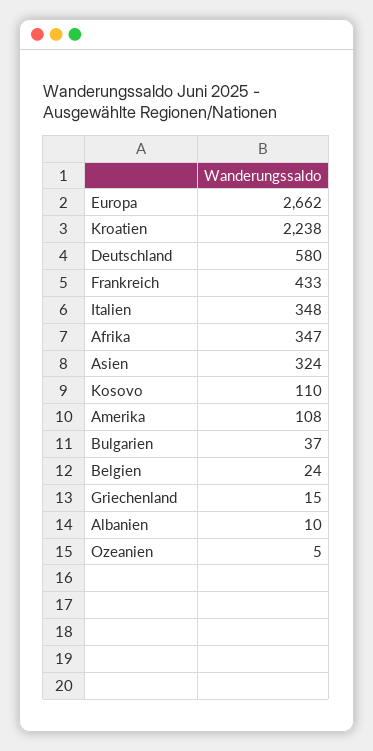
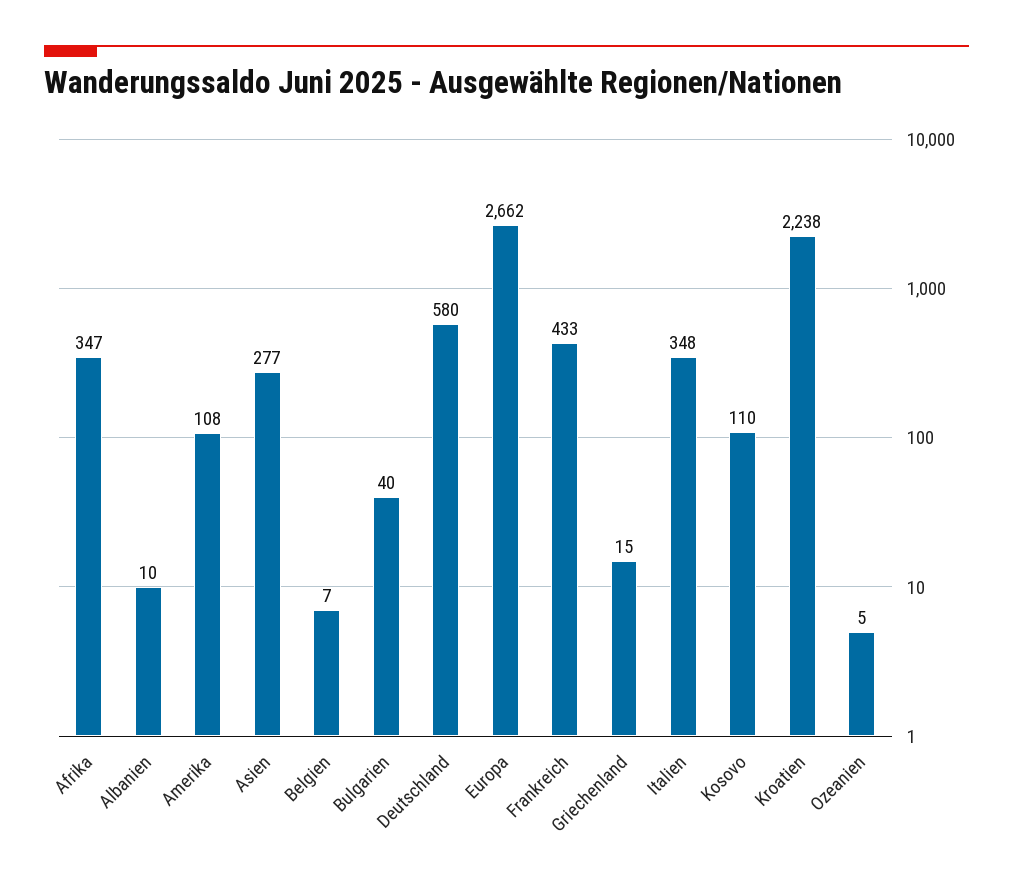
  {
    "Europa": 2662,
    "Kroatien": 2238,
    "Deutschland": 580,
    "Frankreich": 433,
    "Italien": 348,
    "Afrika": 347,
-   "Asien": 324,
+   "Asien": 277,
    "Kosovo": 110,
    "Amerika": 108,
-   "Bulgarien": 37,
+   "Bulgarien": 40,
-   "Belgien": 24,
+   "Belgien": 7,
    "Griechenland": 15,
    "Albanien": 10,
    "Ozeanien": 5
  }

